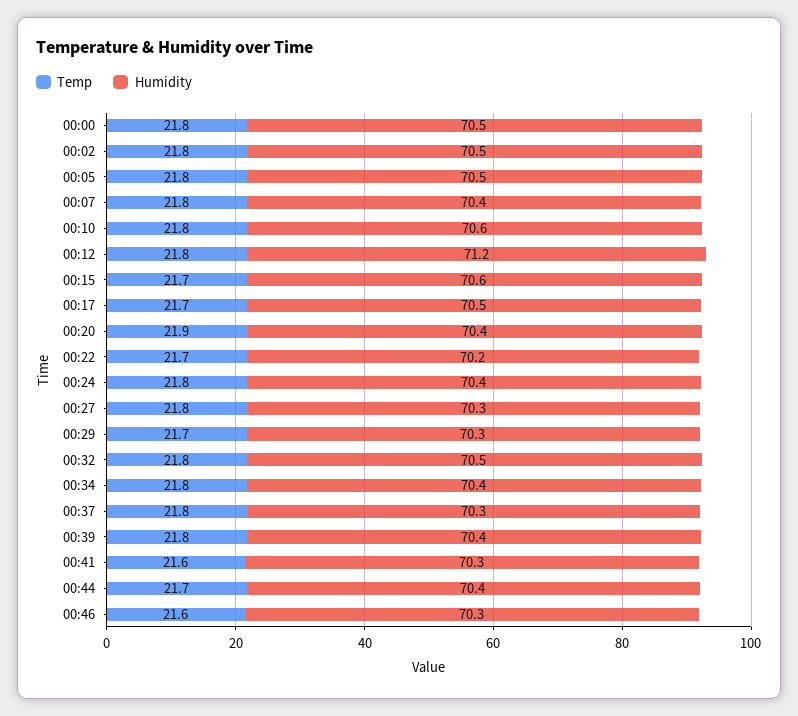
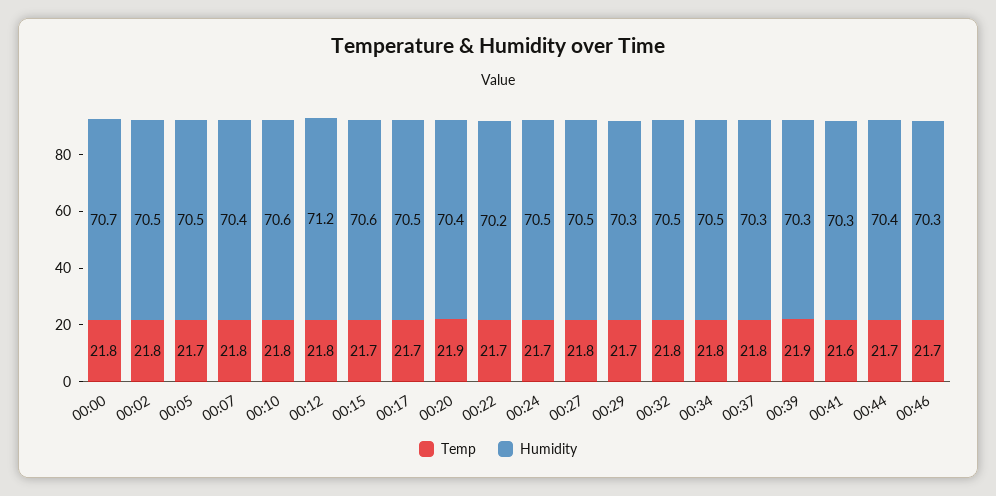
  {
    "Temp": {
      "00:00": 21.8,
      "00:02": 21.8,
-     "00:05": 21.8,
+     "00:05": 21.7,
      "00:07": 21.8,
      "00:10": 21.8,
      "00:12": 21.8,
      "00:15": 21.7,
      "00:17": 21.7,
      "00:20": 21.9,
      "00:22": 21.7,
-     "00:24": 21.8,
+     "00:24": 21.7,
      "00:27": 21.8,
      "00:29": 21.7,
      "00:32": 21.8,
      "00:34": 21.8,
      "00:37": 21.8,
-     "00:39": 21.8,
+     "00:39": 21.9,
      "00:41": 21.6,
      "00:44": 21.7,
-     "00:46": 21.6
+     "00:46": 21.7
    },
    "Humidity": {
-     "00:00": 70.5,
+     "00:00": 70.7,
      "00:02": 70.5,
      "00:05": 70.5,
      "00:07": 70.4,
      "00:10": 70.6,
      "00:12": 71.2,
      "00:15": 70.6,
      "00:17": 70.5,
      "00:20": 70.4,
      "00:22": 70.2,
-     "00:24": 70.4,
+     "00:24": 70.5,
-     "00:27": 70.3,
+     "00:27": 70.5,
      "00:29": 70.3,
      "00:32": 70.5,
-     "00:34": 70.4,
+     "00:34": 70.5,
      "00:37": 70.3,
-     "00:39": 70.4,
+     "00:39": 70.3,
      "00:41": 70.3,
      "00:44": 70.4,
      "00:46": 70.3
    }
  }

